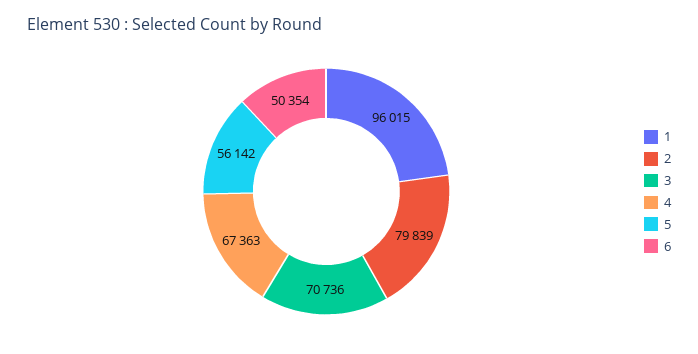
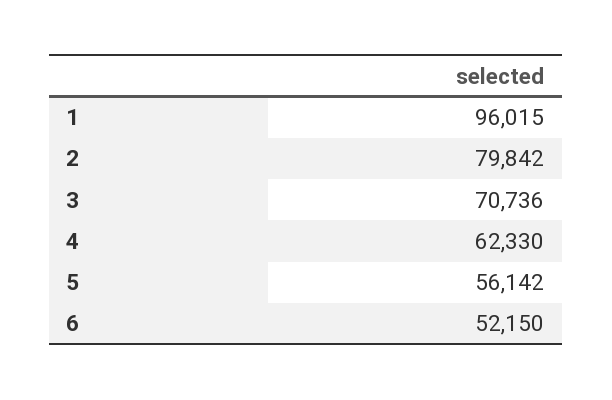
  {
    "1": 96015,
-   "2": 79839,
+   "2": 79842,
    "3": 70736,
-   "4": 67363,
+   "4": 62330,
    "5": 56142,
-   "6": 50354
+   "6": 52150
  }

